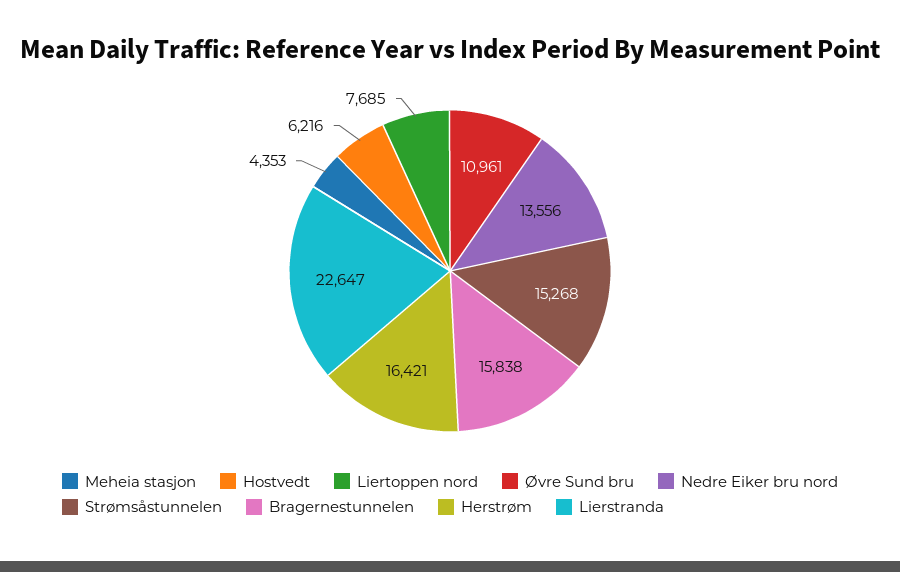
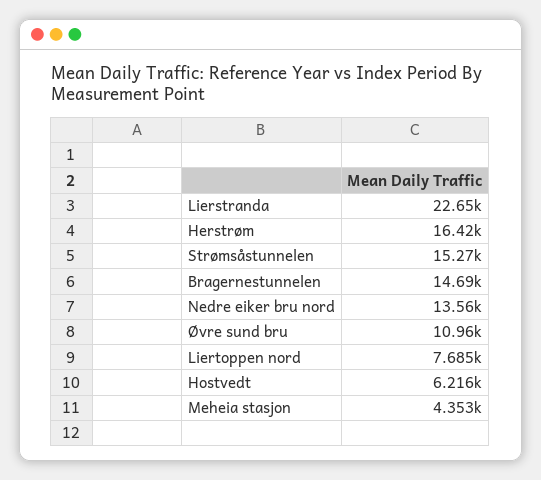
  {
    "Meheia stasjon": 4353,
    "Hostvedt": 6216,
    "Liertoppen nord": 7685,
    "Øvre Sund bru": 10961,
    "Nedre Eiker bru nord": 13556,
    "Strømsåstunnelen": 15268,
-   "Bragernestunnelen": 15838,
+   "Bragernestunnelen": 14690,
    "Herstrøm": 16421,
    "Lierstranda": 22647
  }

